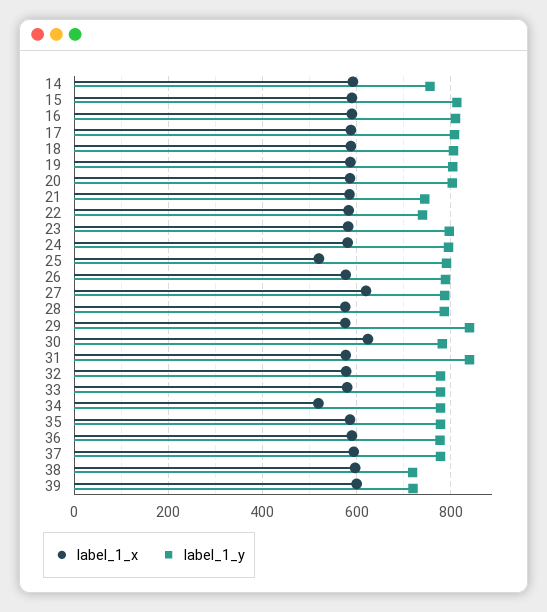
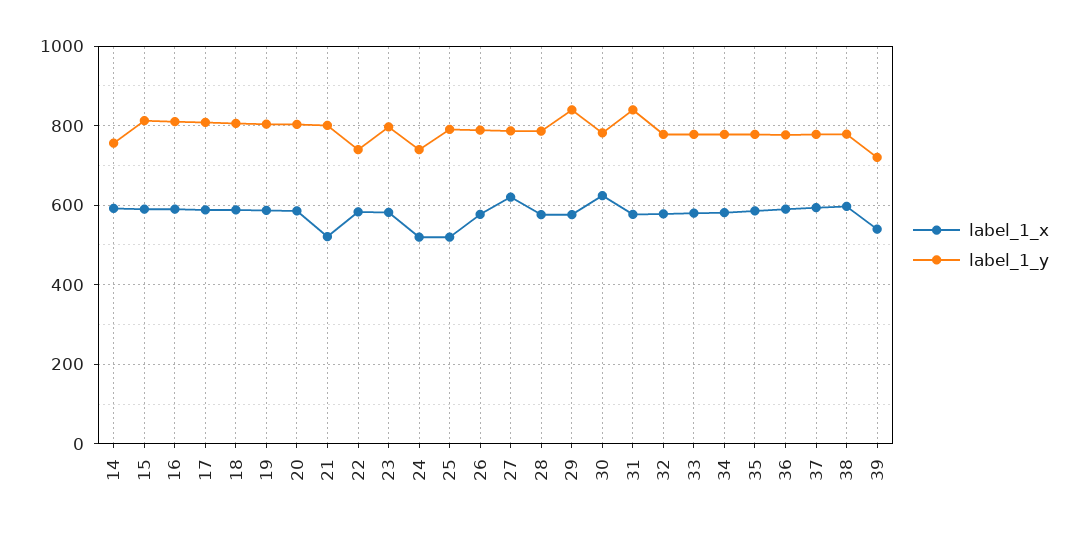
  {
    "label_1_x": {
      "14": 600,
      "15": 600,
      "16": 600,
      "17": 580,
      "18": 580,
      "19": 580,
      "20": 580,
-     "21": 580,
+     "21": 520,
      "22": 580,
      "23": 580,
-     "24": 580,
+     "24": 520,
      "25": 520,
      "26": 580,
      "27": 620,
      "28": 580,
      "29": 580,
      "30": 620,
      "31": 580,
      "32": 580,
      "33": 580,
-     "34": 520,
+     "34": 580,
      "35": 580,
      "36": 600,
      "37": 600,
      "38": 600,
-     "39": 600
+     "39": 540
    },
    "label_1_y": {
      "14": 760,
      "15": 820,
      "16": 820,
      "17": 800,
      "18": 800,
      "19": 800,
      "20": 800,
-     "21": 740,
+     "21": 800,
      "22": 740,
      "23": 800,
-     "24": 800,
+     "24": 740,
      "25": 800,
      "26": 780,
      "27": 780,
      "28": 780,
      "29": 840,
      "30": 780,
      "31": 840,
      "32": 780,
      "33": 780,
      "34": 780,
      "35": 780,
      "36": 780,
      "37": 780,
-     "38": 720,
+     "38": 780,
      "39": 720
    }
  }

